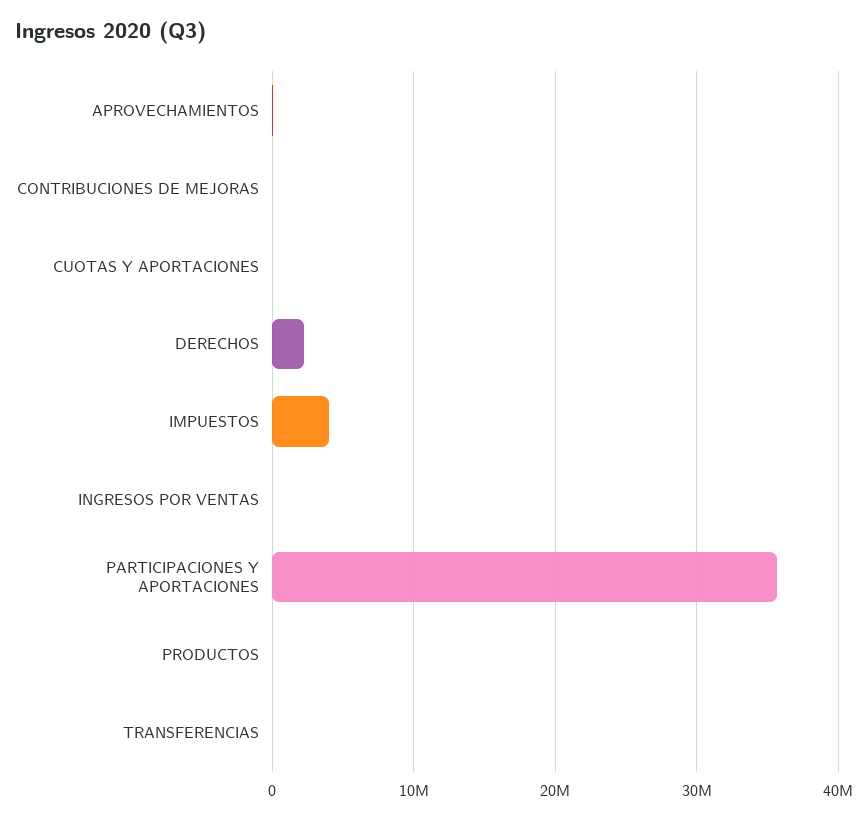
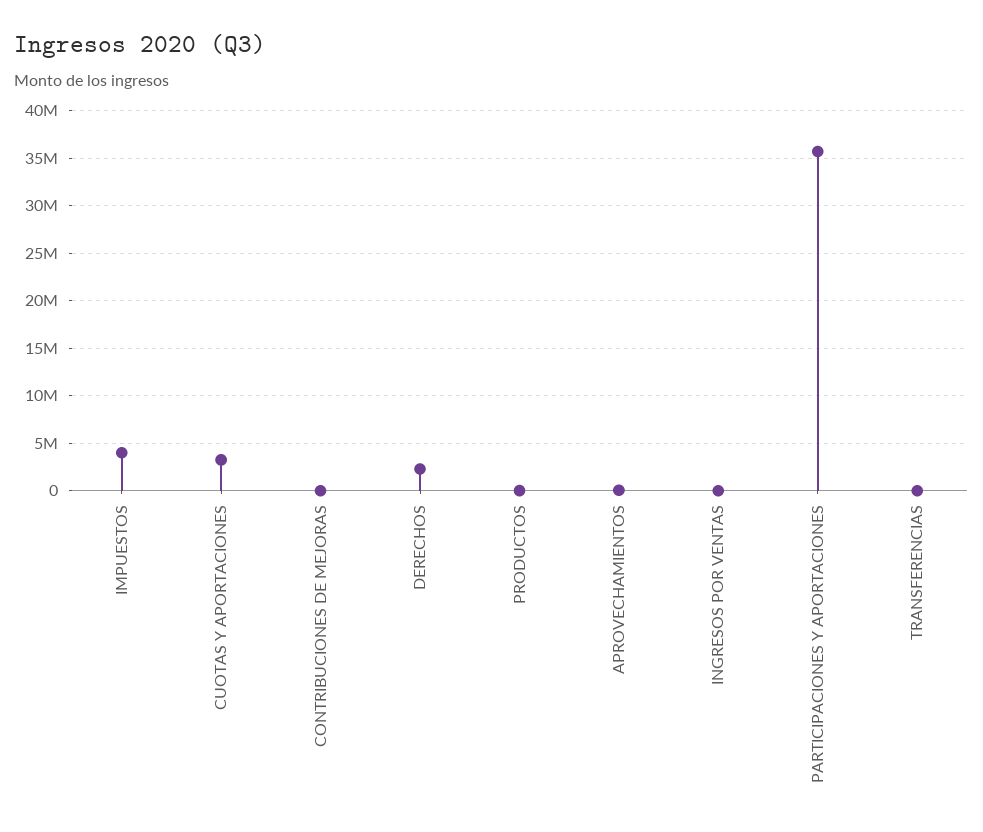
  {
    "APROVECHAMIENTOS": 0,
    "CONTRIBUCIONES DE MEJORAS": 0,
-   "CUOTAS Y APORTACIONES": 0,
+   "CUOTAS Y APORTACIONES": 3000000,
    "DERECHOS": 2000000,
    "IMPUESTOS": 4000000,
    "INGRESOS POR VENTAS": 0,
    "PARTICIPACIONES Y APORTACIONES": 36000000,
    "PRODUCTOS": 0,
    "TRANSFERENCIAS": 0
  }

